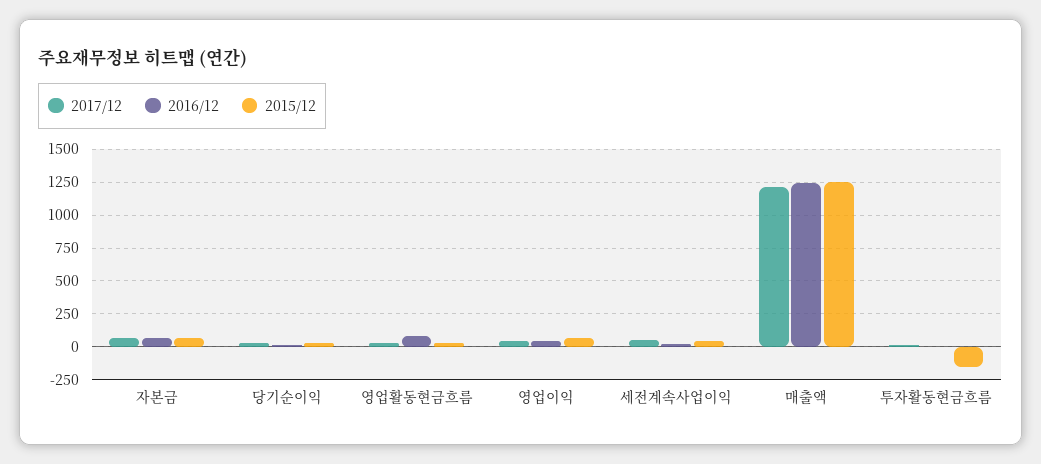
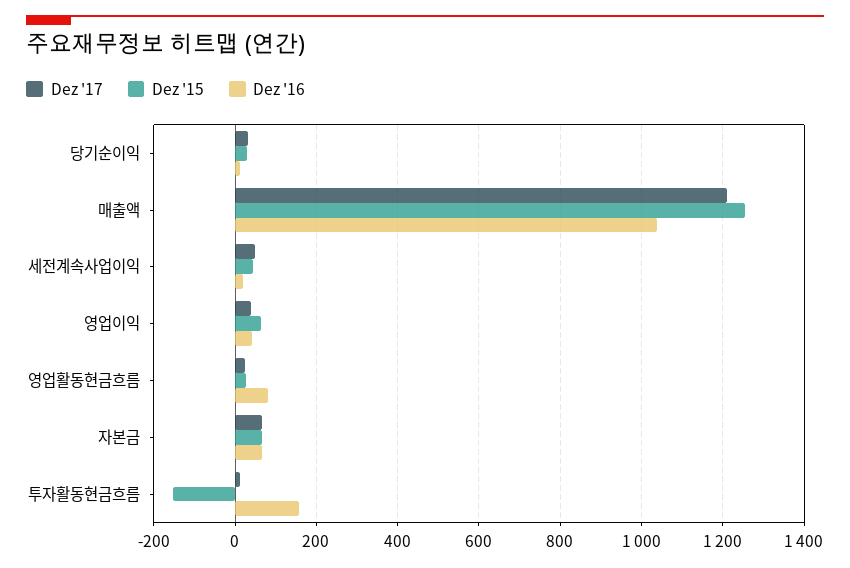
  {
    "2017/12": {
      "자본금": 60,
      "당기순이익": 40,
      "영업활동현금흐름": 20,
      "영업이익": 40,
      "세전계속사업이익": 60,
      "매출액": 1220,
      "투자활동현금흐름": 20
    },
    "2016/12": {
      "자본금": 60,
      "당기순이익": 20,
      "영업활동현금흐름": 80,
      "영업이익": 40,
      "세전계속사업이익": 20,
-     "매출액": 1250,
+     "매출액": 1040,
-     "투자활동현금흐름": 0
+     "투자활동현금흐름": 160
    },
    "2015/12": {
      "자본금": 60,
      "당기순이익": 20,
      "영업활동현금흐름": 20,
      "영업이익": 60,
      "세전계속사업이익": 40,
      "매출액": 1260,
      "투자활동현금흐름": -160
    }
  }

